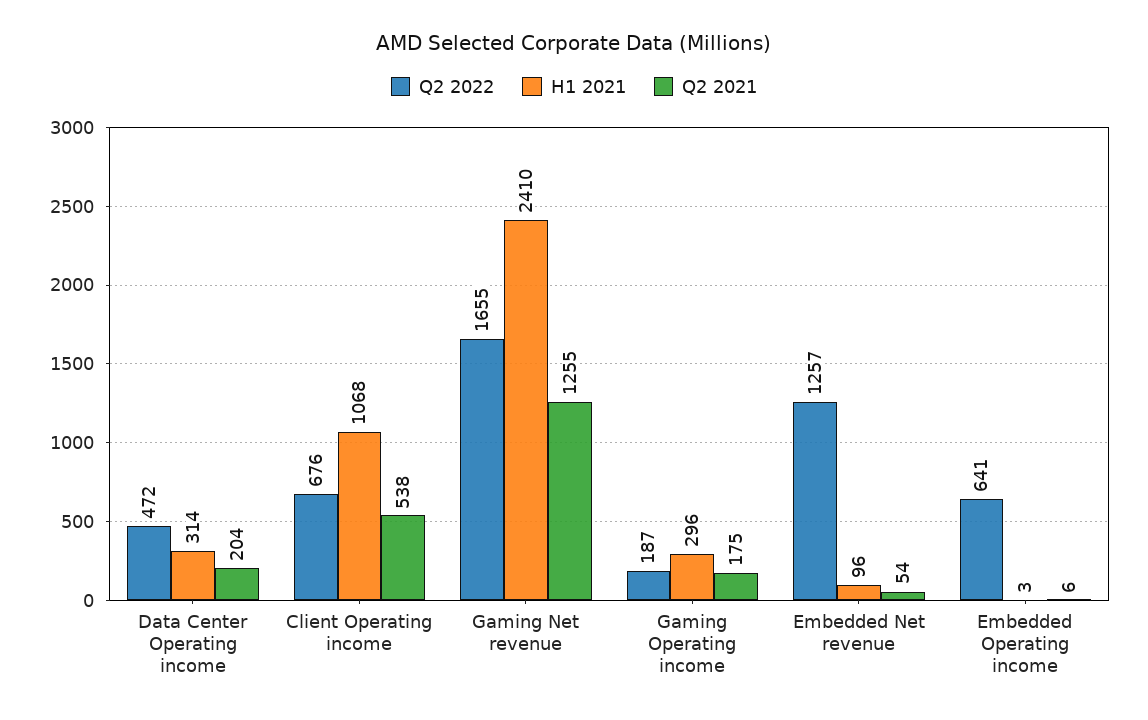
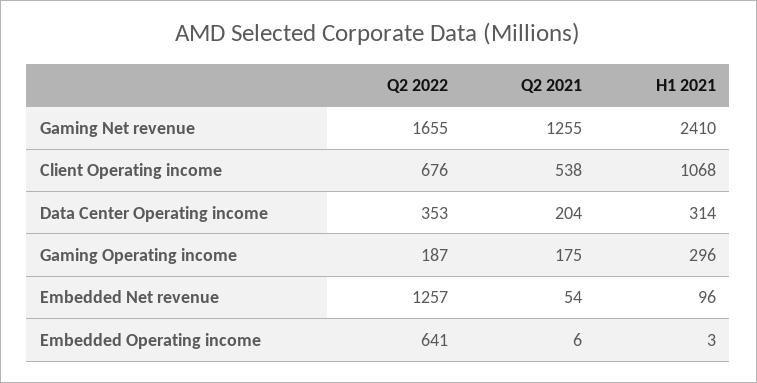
  {
    "Q2 2022": {
-     "Data Center Operating income": 472,
+     "Data Center Operating income": 353,
      "Client Operating income": 676,
      "Gaming Net revenue": 1655,
      "Gaming Operating income": 187,
      "Embedded Net revenue": 1257,
      "Embedded Operating income": 641
    },
    "H1 2021": {
      "Data Center Operating income": 314,
      "Client Operating income": 1068,
      "Gaming Net revenue": 2410,
      "Gaming Operating income": 296,
      "Embedded Net revenue": 96,
      "Embedded Operating income": 3
    },
    "Q2 2021": {
      "Data Center Operating income": 204,
      "Client Operating income": 538,
      "Gaming Net revenue": 1255,
      "Gaming Operating income": 175,
      "Embedded Net revenue": 54,
      "Embedded Operating income": 6
    }
  }

